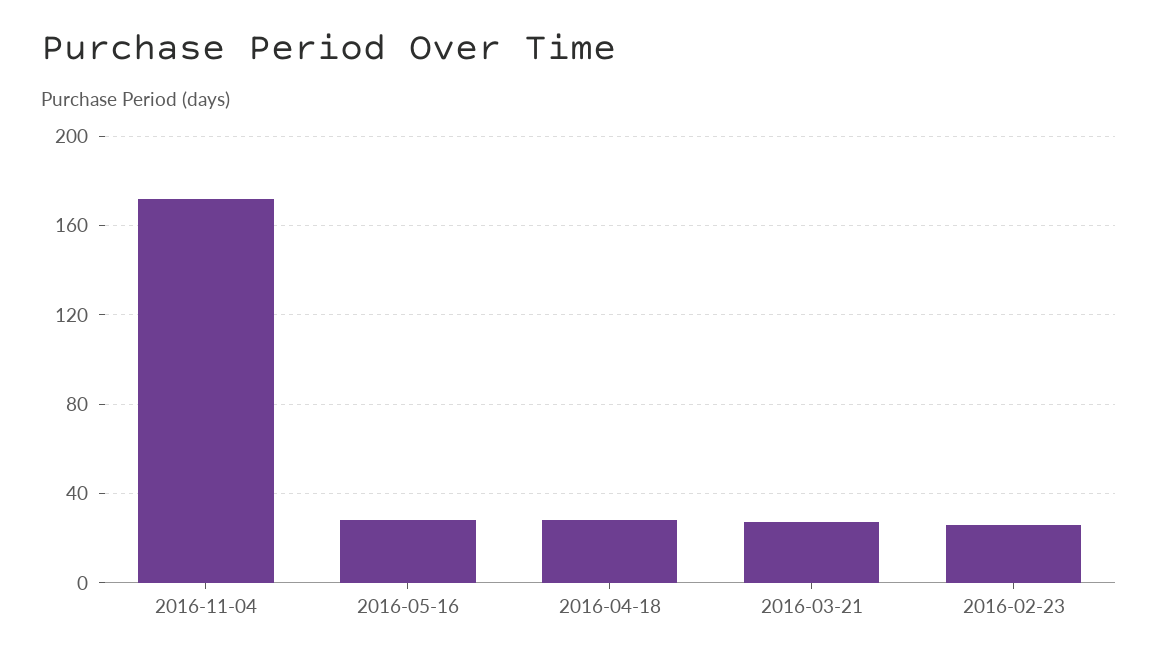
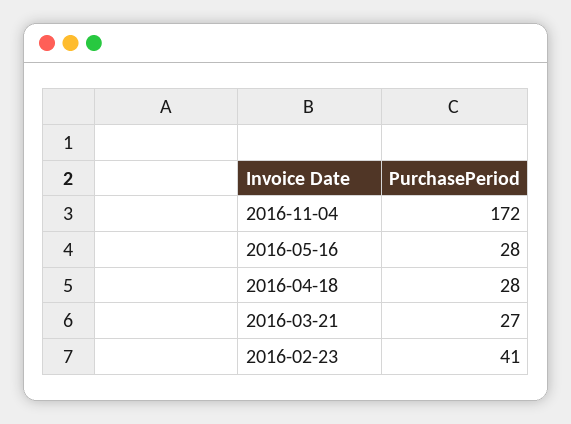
  {
    "2016-11-04": 172,
    "2016-05-16": 28,
    "2016-04-18": 28,
    "2016-03-21": 27,
-   "2016-02-23": 25
+   "2016-02-23": 41
  }

